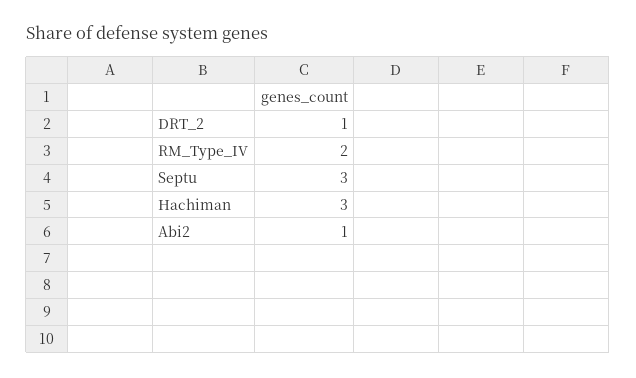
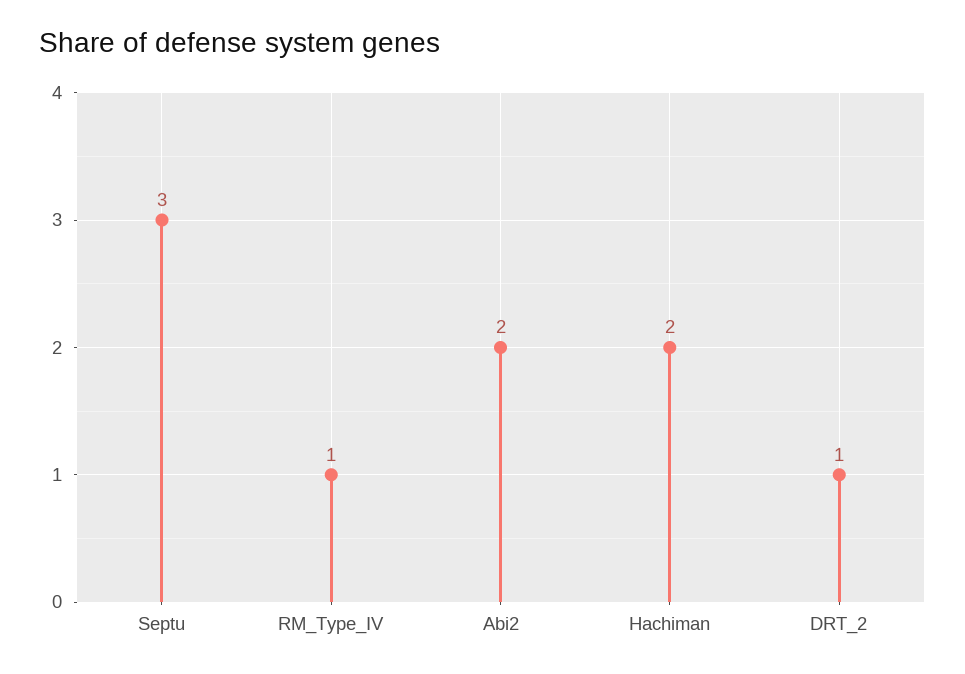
  {
    "DRT_2": 1,
-   "RM_Type_IV": 2,
+   "RM_Type_IV": 1,
    "Septu": 3,
-   "Hachiman": 3,
+   "Hachiman": 2,
-   "Abi2": 1
+   "Abi2": 2
  }

